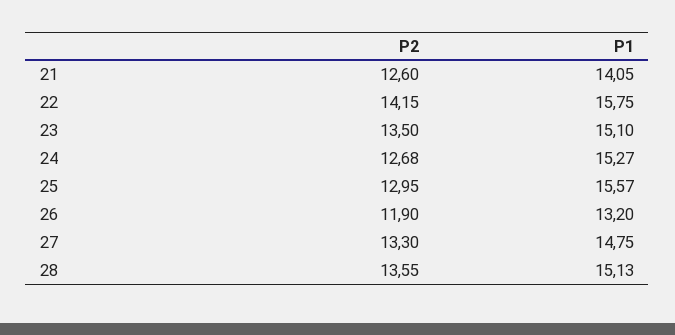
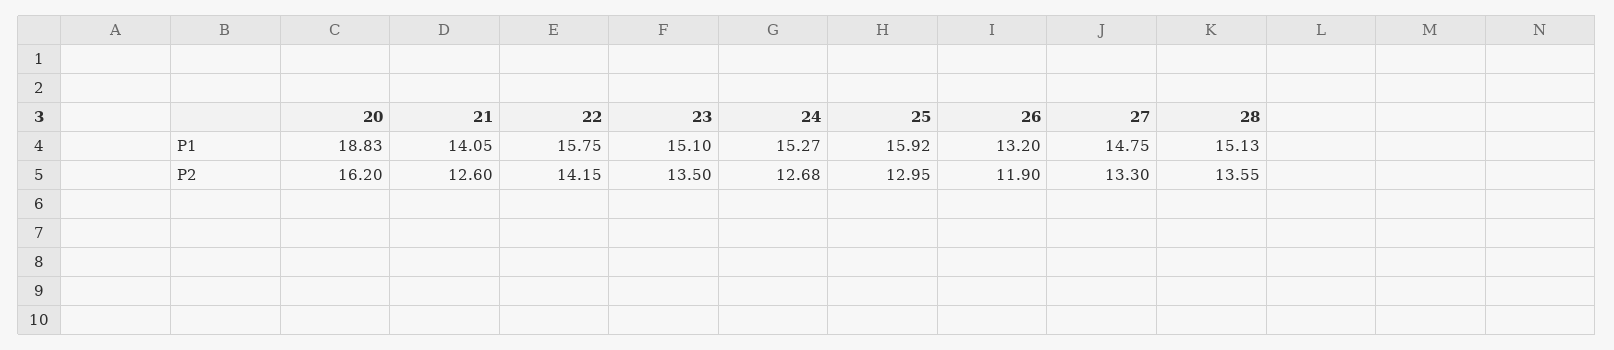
  {
    "P2": {
      "21": 12.6,
      "22": 14.15,
      "23": 13.5,
      "24": 12.68,
      "25": 12.95,
      "26": 11.9,
      "27": 13.3,
-     "28": 13.55
+     "28": 13.55,
+     "20": 16.2
    },
    "P1": {
      "21": 14.05,
      "22": 15.75,
      "23": 15.1,
      "24": 15.27,
-     "25": 15.57,
+     "25": 15.92,
      "26": 13.2,
      "27": 14.75,
-     "28": 15.13
+     "28": 15.13,
+     "20": 18.83
    }
  }

